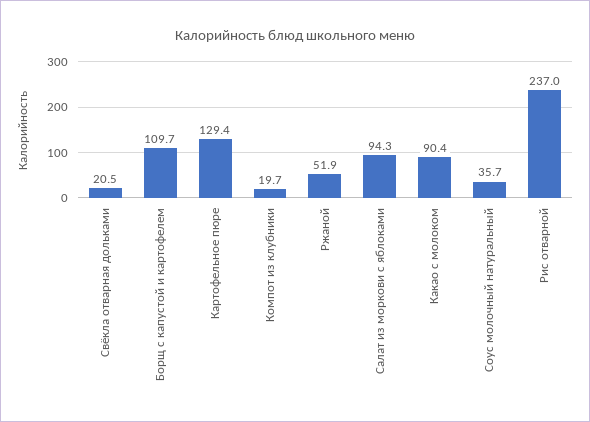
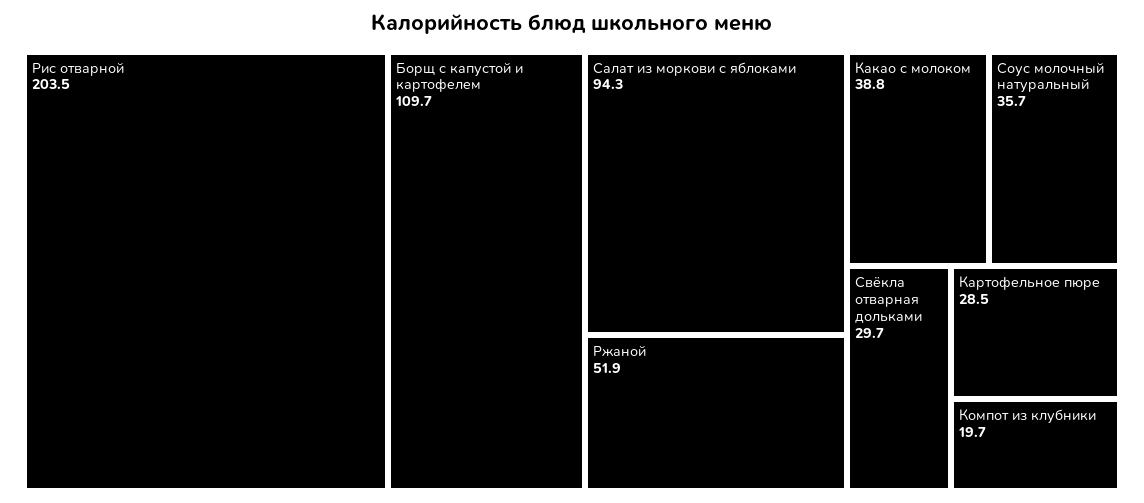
  {
-   "Свёкла отварная дольками": 20.5,
+   "Свёкла отварная дольками": 29.7,
    "Борщ с капустой и картофелем": 109.7,
-   "Картофельное пюре": 129.4,
+   "Картофельное пюре": 28.5,
    "Компот из клубники": 19.7,
    "Ржаной": 51.9,
    "Салат из моркови с яблоками": 94.3,
-   "Какао с молоком": 90.4,
+   "Какао с молоком": 38.8,
    "Соус молочный натуральный": 35.7,
-   "Рис отварной": 237
+   "Рис отварной": 203.5
  }

